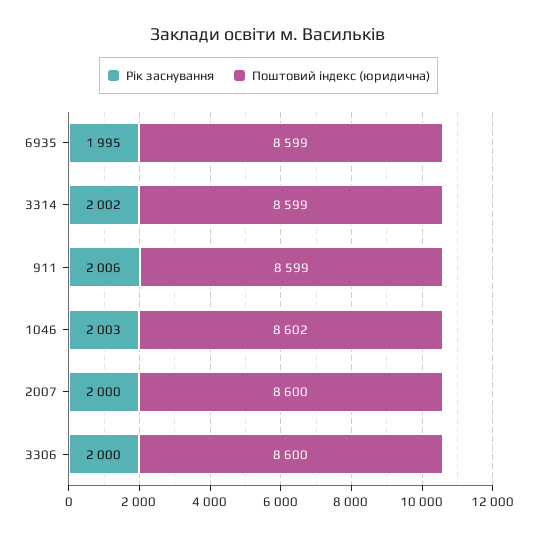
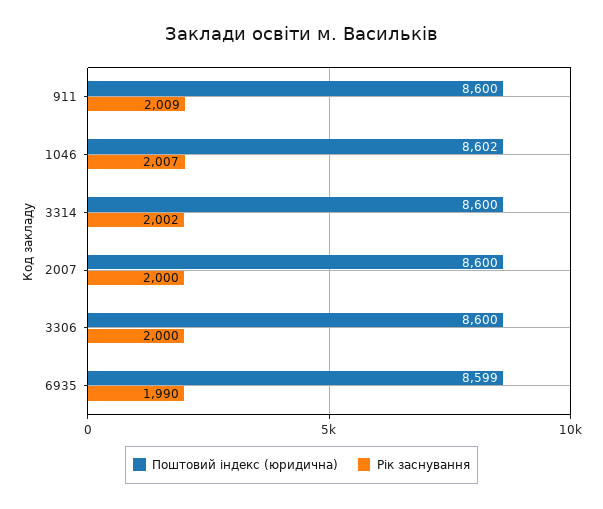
  {
    "Рік заснування": {
-     "6935": 1995,
+     "6935": 1990,
      "3314": 2002,
-     "911": 2006,
+     "911": 2009,
-     "1046": 2003,
+     "1046": 2007,
      "2007": 2000,
      "3306": 2000
    },
    "Поштовий індекс (юридична)": {
      "6935": 8599,
-     "3314": 8599,
+     "3314": 8600,
-     "911": 8599,
+     "911": 8600,
      "1046": 8602,
      "2007": 8600,
      "3306": 8600
    }
  }

